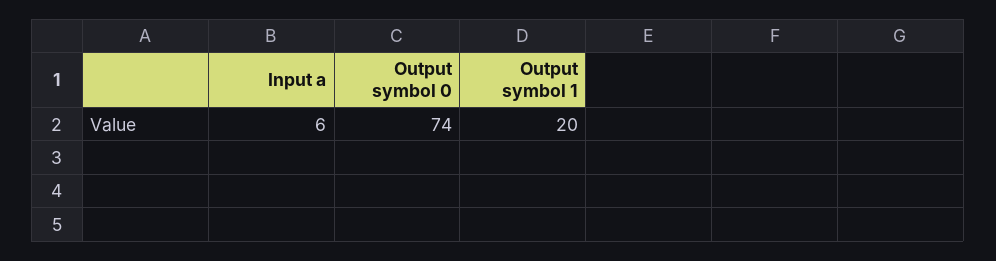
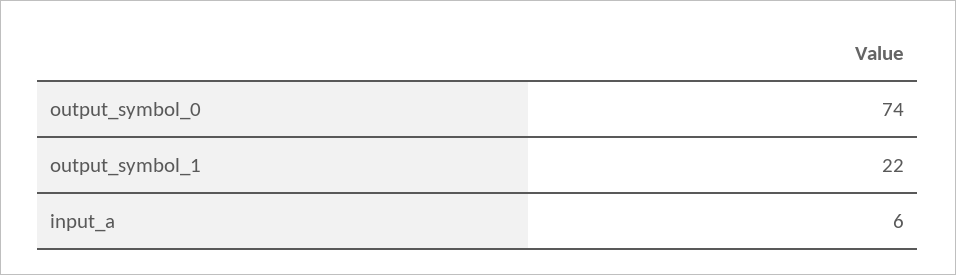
  {
    "Input a": 6,
    "Output symbol 0": 74,
-   "Output symbol 1": 20
+   "Output symbol 1": 22
  }

